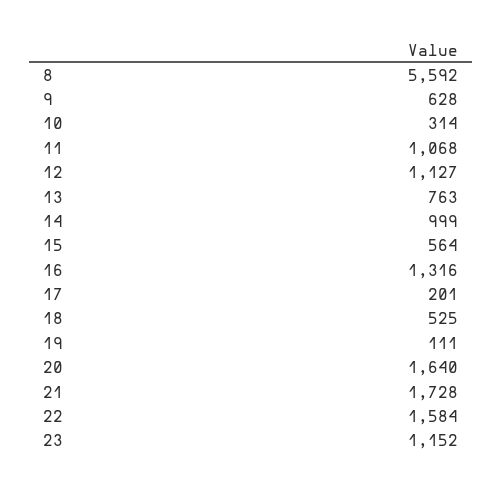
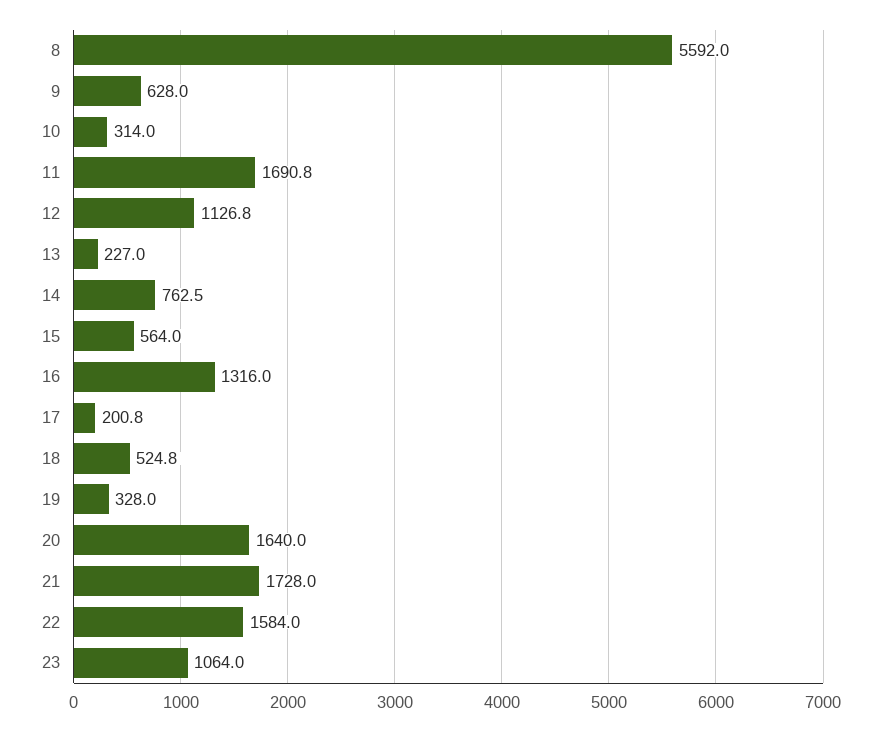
  {
    "8": 5592,
    "9": 628,
    "10": 314,
-   "11": 1068,
+   "11": 1690.8,
    "12": 1126.8,
-   "13": 763,
+   "13": 227,
-   "14": 999,
+   "14": 762.5,
    "15": 564,
    "16": 1316,
    "17": 200.8,
    "18": 524.8,
-   "19": 111,
+   "19": 328,
    "20": 1640,
    "21": 1728,
    "22": 1584,
-   "23": 1152
+   "23": 1064
  }

